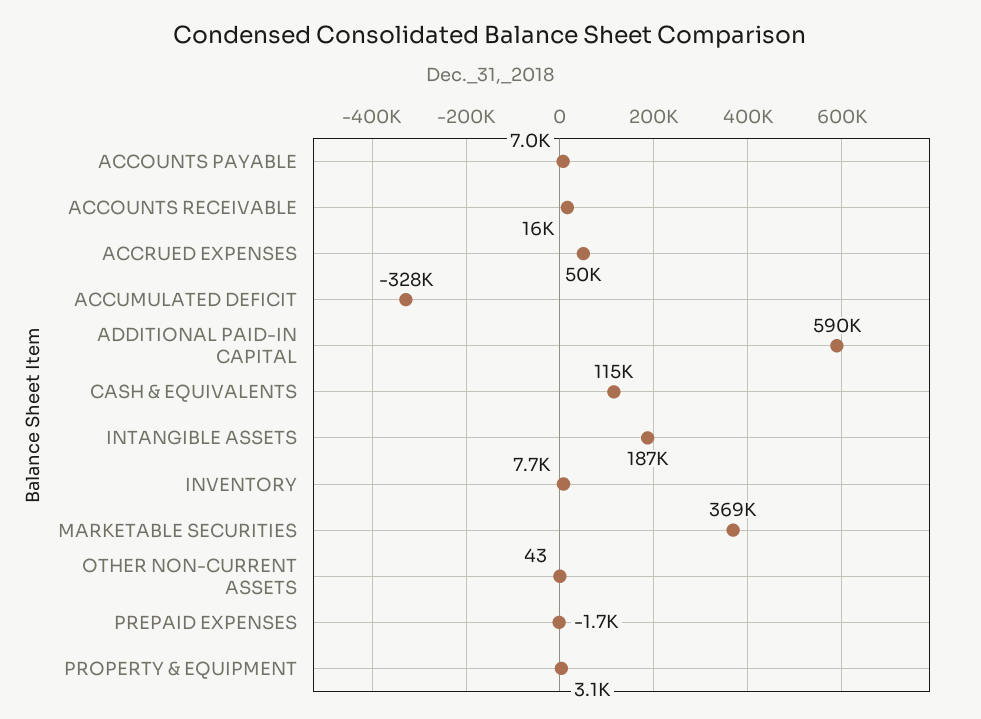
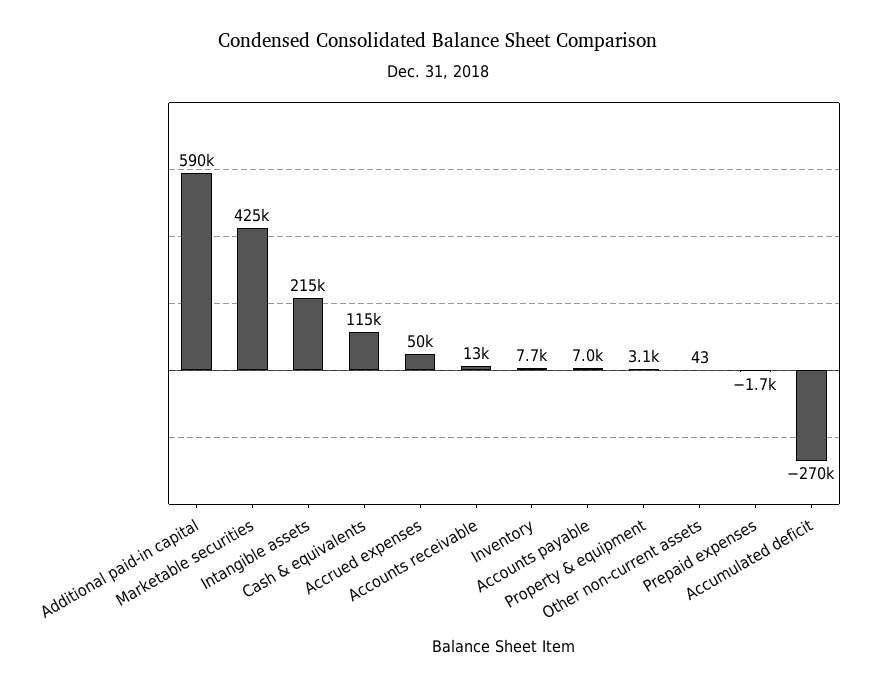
  {
    "ACCOUNTS PAYABLE": 7000,
-   "ACCOUNTS RECEIVABLE": 16000,
+   "ACCOUNTS RECEIVABLE": 13000,
    "ACCRUED EXPENSES": 50000,
-   "ACCUMULATED DEFICIT": -328000,
+   "ACCUMULATED DEFICIT": -270000,
    "ADDITIONAL PAID-IN CAPITAL": 590000,
    "CASH & EQUIVALENTS": 115000,
-   "INTANGIBLE ASSETS": 187000,
+   "INTANGIBLE ASSETS": 215000,
    "INVENTORY": 7700,
-   "MARKETABLE SECURITIES": 369000,
+   "MARKETABLE SECURITIES": 425000,
    "OTHER NON-CURRENT ASSETS": 43,
    "PREPAID EXPENSES": -1700,
    "PROPERTY & EQUIPMENT": 3100
  }

